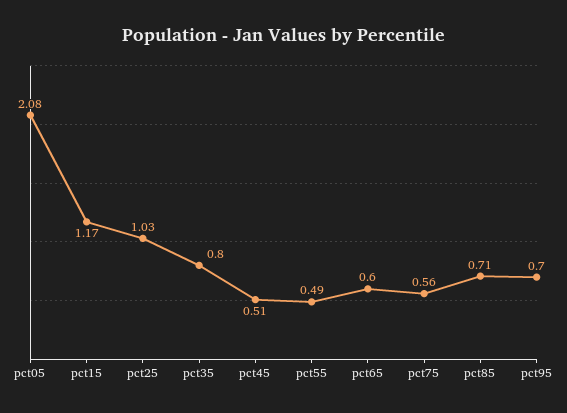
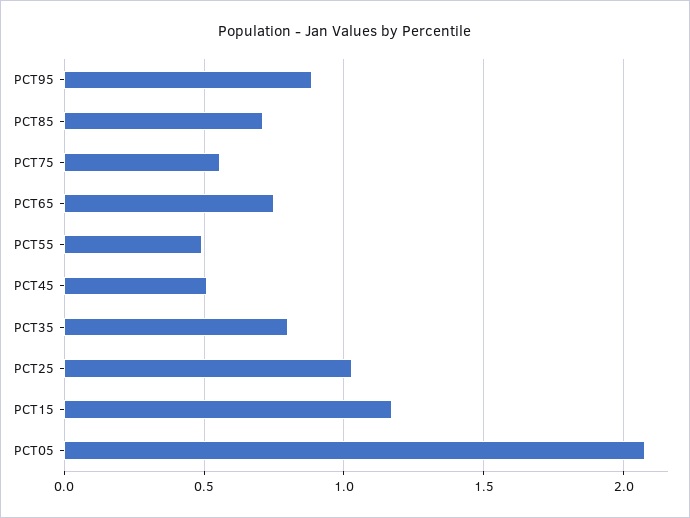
  {
    "pct05": 2.08,
    "pct15": 1.17,
    "pct25": 1.03,
    "pct35": 0.8,
    "pct45": 0.51,
    "pct55": 0.49,
-   "pct65": 0.6,
+   "pct65": 0.75,
    "pct75": 0.56,
    "pct85": 0.71,
-   "pct95": 0.7
+   "pct95": 0.9
  }

